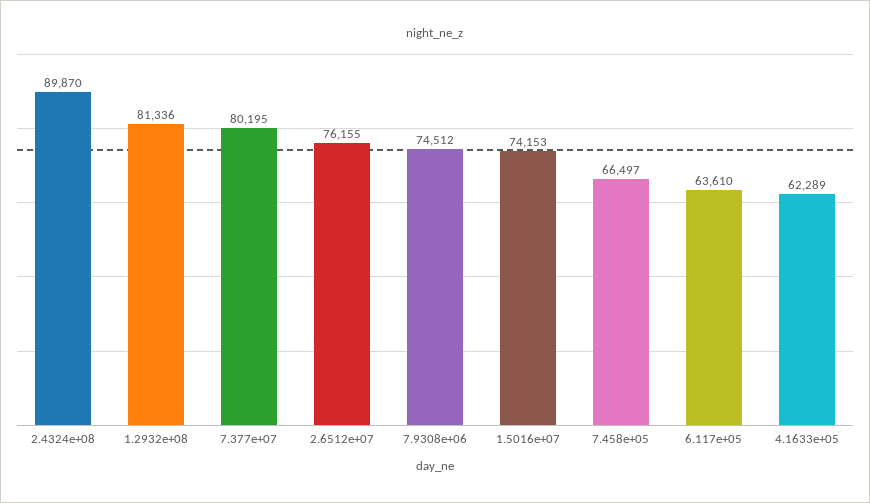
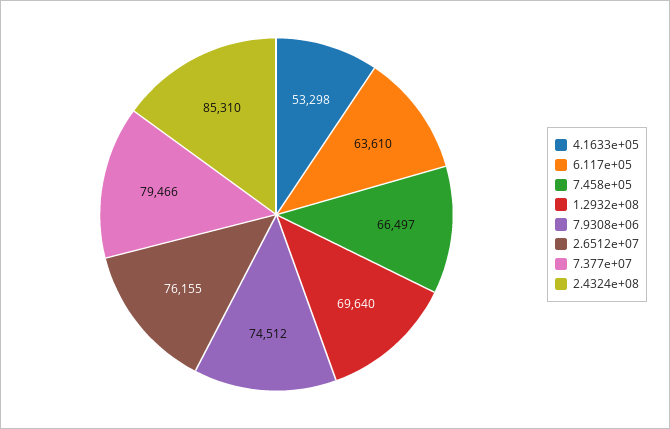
  {
-   "2.4324e+08": 89870,
+   "2.4324e+08": 85310,
-   "1.2932e+08": 81336,
+   "1.2932e+08": 69640,
-   "7.377e+07": 80195,
+   "7.377e+07": 79466,
    "2.6512e+07": 76155,
    "7.9308e+06": 74512,
-   "1.5016e+07": 74153,
    "7.458e+05": 66497,
    "6.117e+05": 63610,
-   "4.1633e+05": 62289
+   "4.1633e+05": 53298
  }

